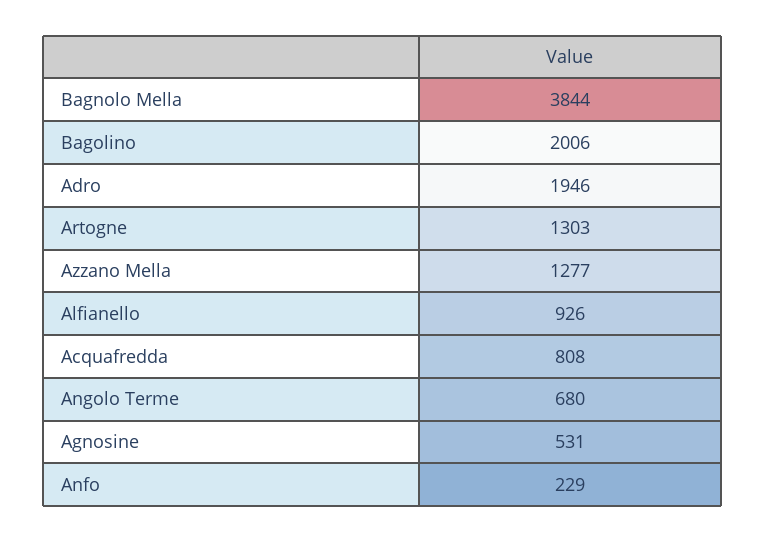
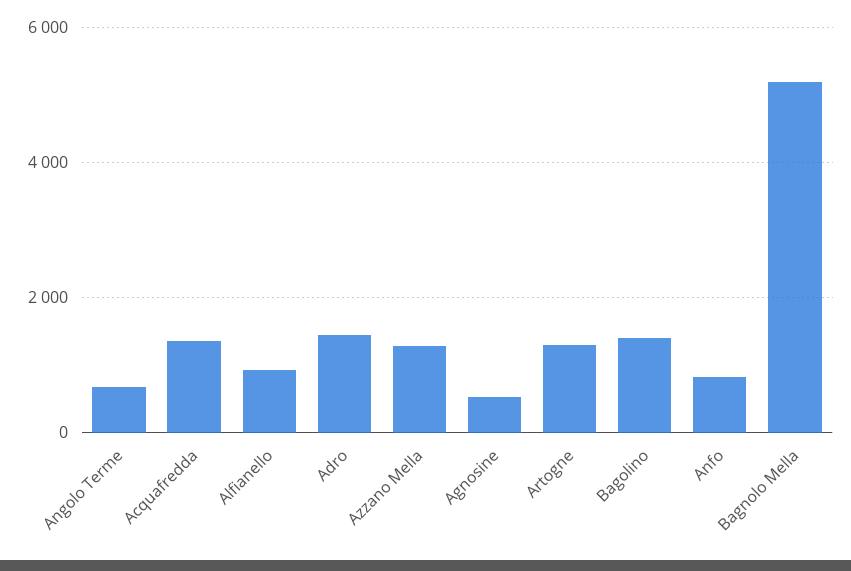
  {
-   "Bagnolo Mella": 3844,
+   "Bagnolo Mella": 5200,
-   "Bagolino": 2006,
+   "Bagolino": 1400,
-   "Adro": 1946,
+   "Adro": 1400,
    "Artogne": 1303,
    "Azzano Mella": 1277,
    "Alfianello": 926,
-   "Acquafredda": 808,
+   "Acquafredda": 1400,
    "Angolo Terme": 680,
    "Agnosine": 531,
-   "Anfo": 229
+   "Anfo": 800
  }

